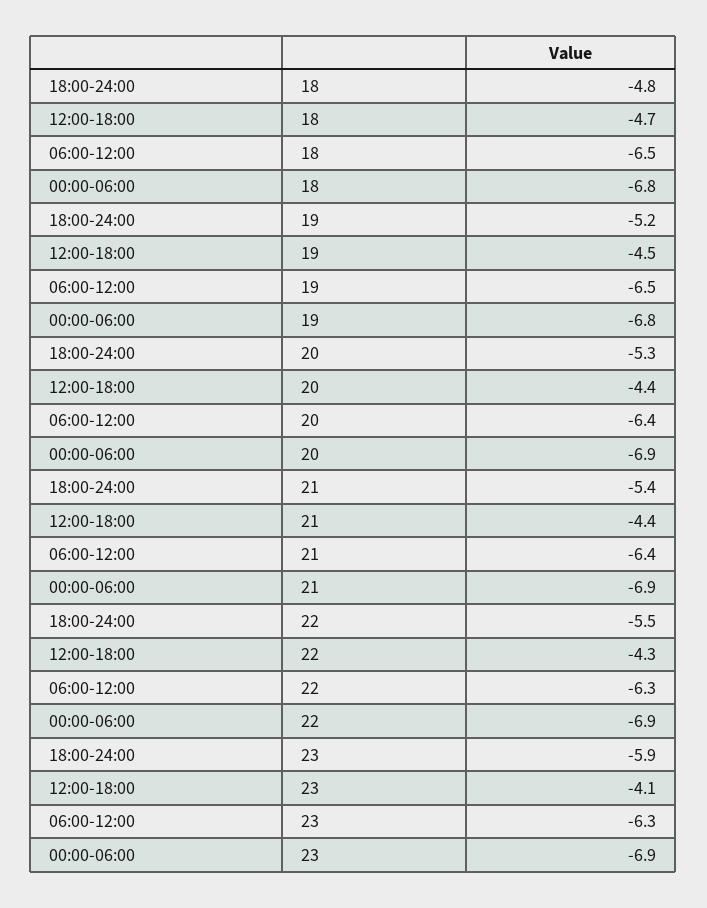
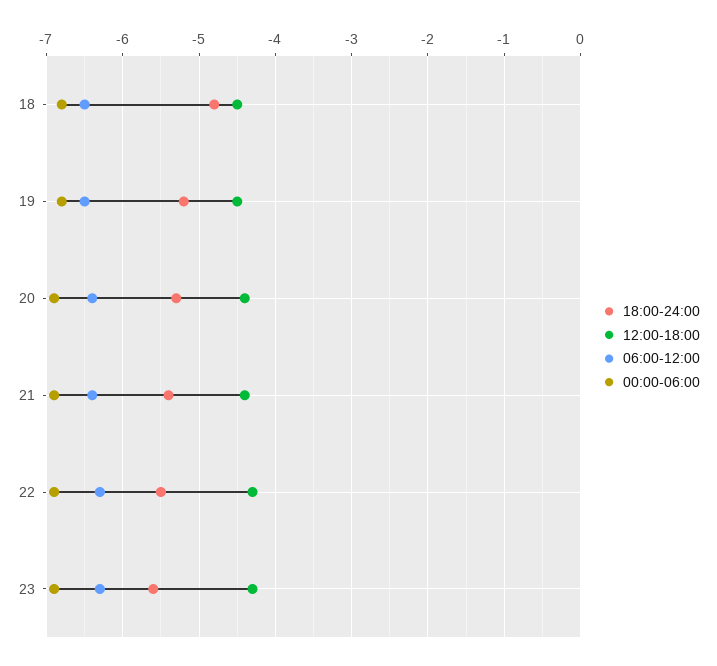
  {
    "18:00-24:00": {
      "18": -4.8,
      "19": -5.2,
      "20": -5.3,
      "21": -5.4,
      "22": -5.5,
-     "23": -5.9
+     "23": -5.6
    },
    "12:00-18:00": {
-     "18": -4.7,
+     "18": -4.5,
      "19": -4.5,
      "20": -4.4,
      "21": -4.4,
      "22": -4.3,
-     "23": -4.1
+     "23": -4.3
    },
    "06:00-12:00": {
      "18": -6.5,
      "19": -6.5,
      "20": -6.4,
      "21": -6.4,
      "22": -6.3,
      "23": -6.3
    },
    "00:00-06:00": {
      "18": -6.8,
      "19": -6.8,
      "20": -6.9,
      "21": -6.9,
      "22": -6.9,
      "23": -6.9
    }
  }

